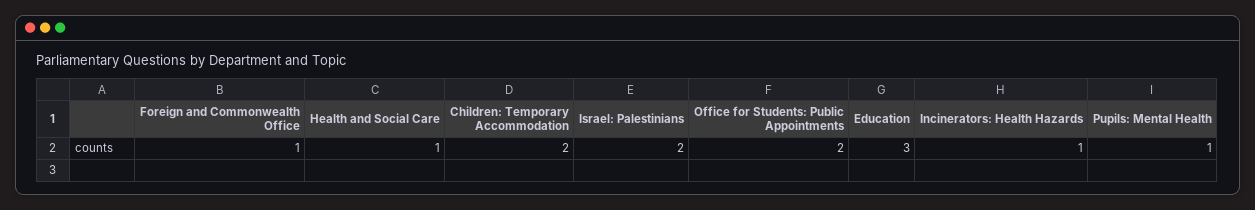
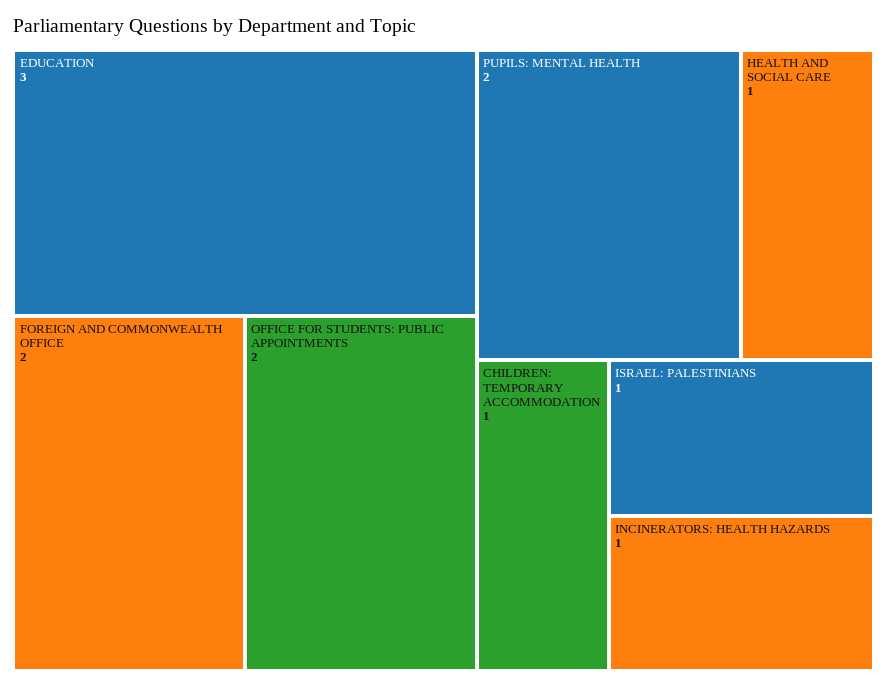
  {
-   "Foreign and Commonwealth Office": 1,
+   "Foreign and Commonwealth Office": 2,
    "Health and Social Care": 1,
-   "Children: Temporary Accommodation": 2,
+   "Children: Temporary Accommodation": 1,
-   "Israel: Palestinians": 2,
+   "Israel: Palestinians": 1,
    "Office for Students: Public Appointments": 2,
    "Education": 3,
    "Incinerators: Health Hazards": 1,
-   "Pupils: Mental Health": 1
+   "Pupils: Mental Health": 2
  }

